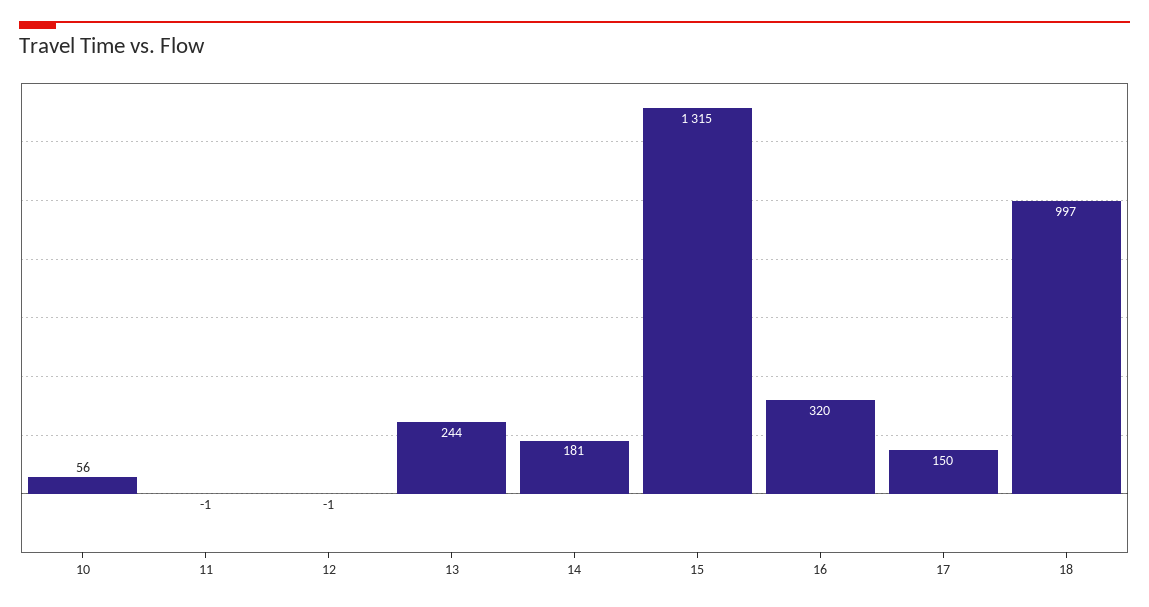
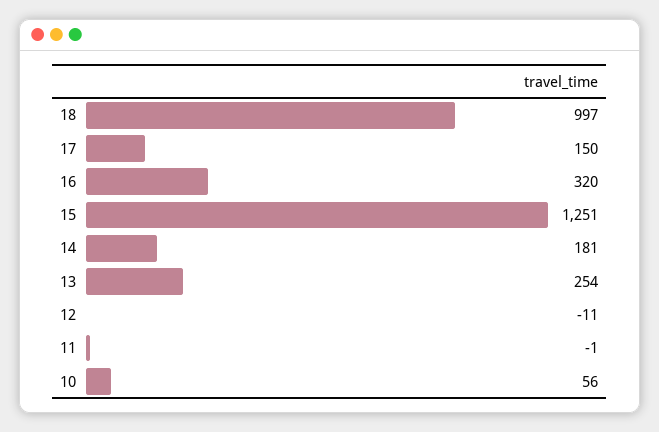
  {
    "10": 56,
    "11": -1,
-   "12": -1,
+   "12": -11,
-   "13": 244,
+   "13": 254,
    "14": 181,
-   "15": 1315,
+   "15": 1251,
    "16": 320,
    "17": 150,
    "18": 997
  }

